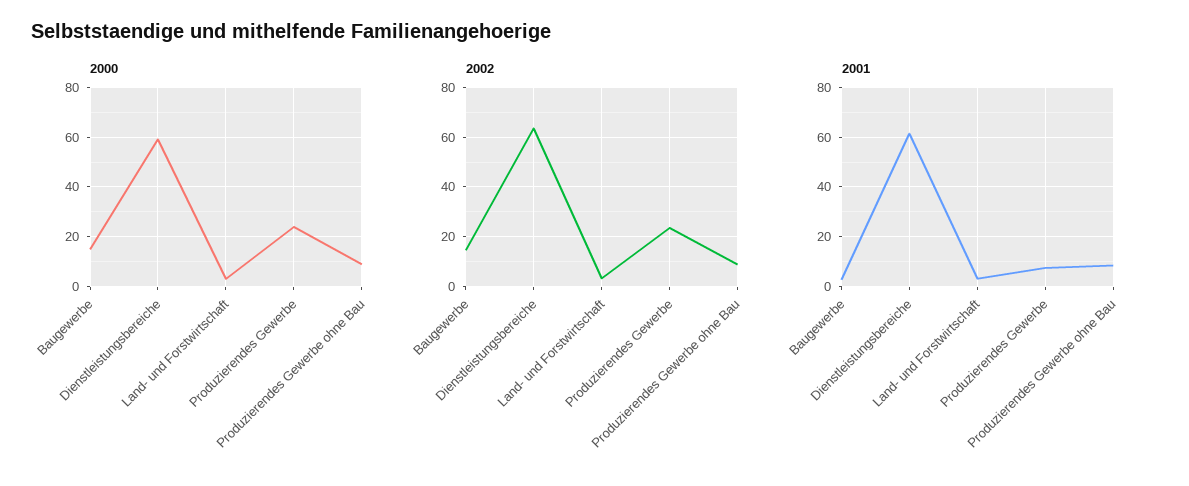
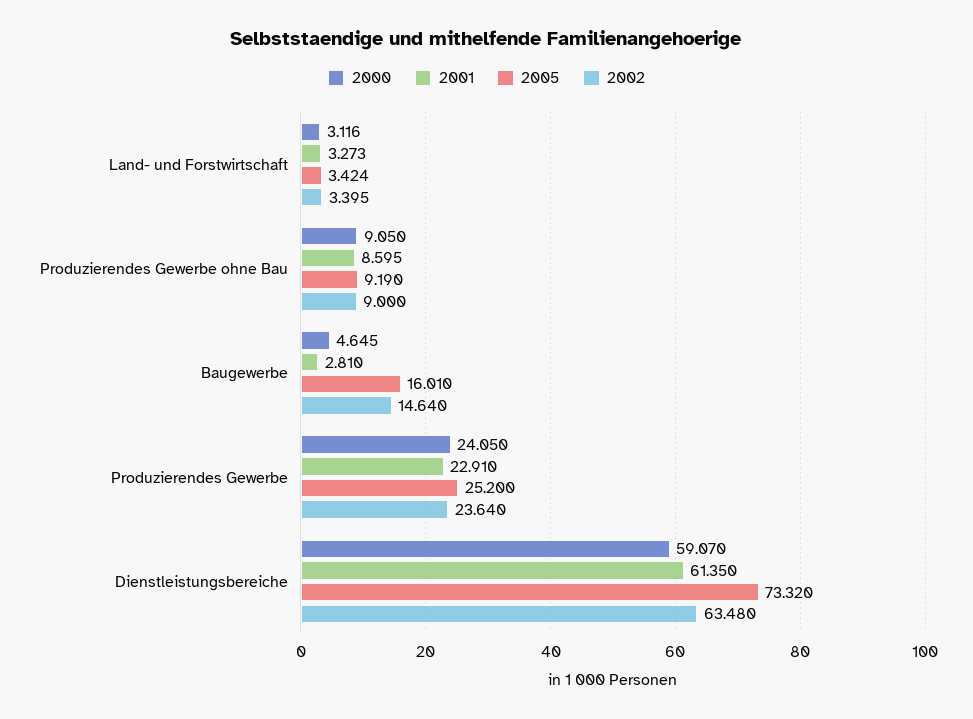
  {
    "2000": {
-     "Baugewerbe": 15,
+     "Baugewerbe": 4.645,
      "Dienstleistungsbereiche": 59.07,
      "Land- und Forstwirtschaft": 3.116,
      "Produzierendes Gewerbe": 24.05,
      "Produzierendes Gewerbe ohne Bau": 9.05
    },
    "2002": {
      "Baugewerbe": 14.64,
      "Dienstleistungsbereiche": 63.48,
      "Land- und Forstwirtschaft": 3.395,
      "Produzierendes Gewerbe": 23.64,
      "Produzierendes Gewerbe ohne Bau": 9
    },
    "2001": {
      "Baugewerbe": 2.81,
      "Dienstleistungsbereiche": 61.35,
      "Land- und Forstwirtschaft": 3.273,
-     "Produzierendes Gewerbe": 7.5,
+     "Produzierendes Gewerbe": 22.91,
      "Produzierendes Gewerbe ohne Bau": 8.595
-   }
+   },
+   "2005": {
+     "Land- und Forstwirtschaft": 3.424,
+     "Produzierendes Gewerbe ohne Bau": 9.19,
+     "Baugewerbe": 16.01,
+     "Produzierendes Gewerbe": 25.2,
+     "Dienstleistungsbereiche": 73.32
+   }
  }

